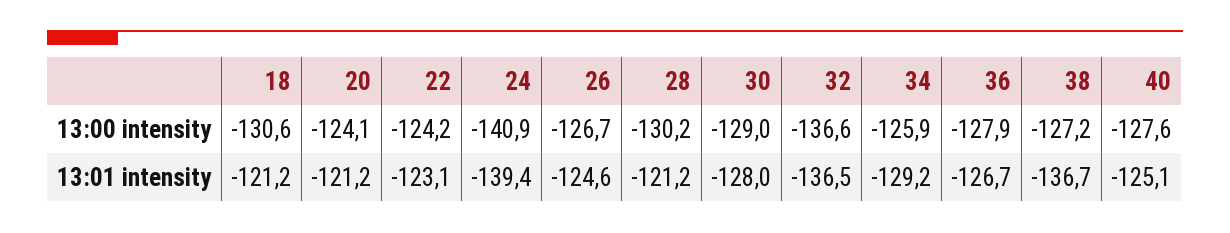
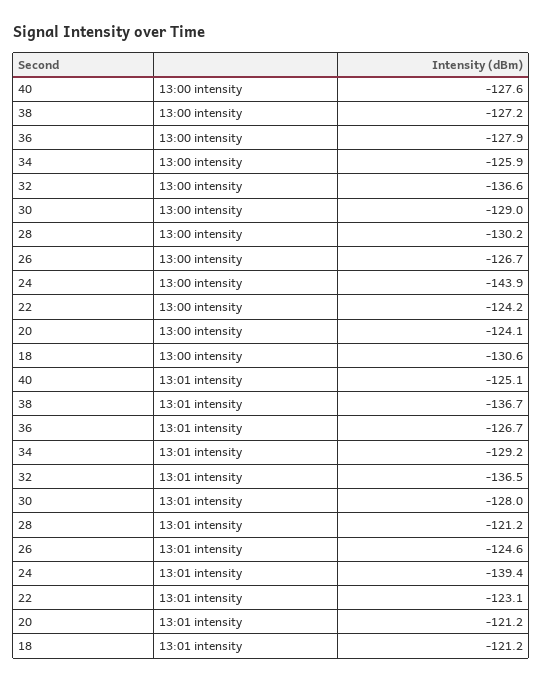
  {
    "18": {
      "13:00 intensity": -130.6,
      "13:01 intensity": -121.2
    },
    "20": {
      "13:00 intensity": -124.1,
      "13:01 intensity": -121.2
    },
    "22": {
      "13:00 intensity": -124.2,
      "13:01 intensity": -123.1
    },
    "24": {
-     "13:00 intensity": -140.9,
+     "13:00 intensity": -143.9,
      "13:01 intensity": -139.4
    },
    "26": {
      "13:00 intensity": -126.7,
      "13:01 intensity": -124.6
    },
    "28": {
      "13:00 intensity": -130.2,
      "13:01 intensity": -121.2
    },
    "30": {
      "13:00 intensity": -129,
      "13:01 intensity": -128
    },
    "32": {
      "13:00 intensity": -136.6,
      "13:01 intensity": -136.5
    },
    "34": {
      "13:00 intensity": -125.9,
      "13:01 intensity": -129.2
    },
    "36": {
      "13:00 intensity": -127.9,
      "13:01 intensity": -126.7
    },
    "38": {
      "13:00 intensity": -127.2,
      "13:01 intensity": -136.7
    },
    "40": {
      "13:00 intensity": -127.6,
      "13:01 intensity": -125.1
    }
  }

